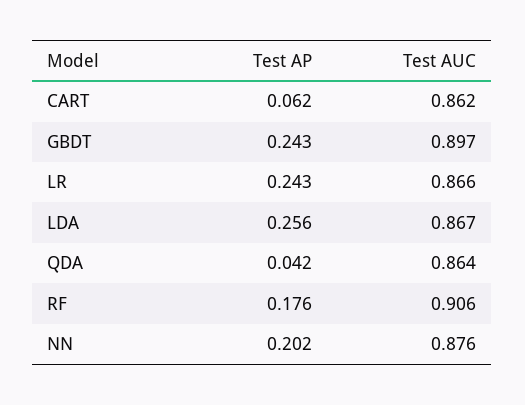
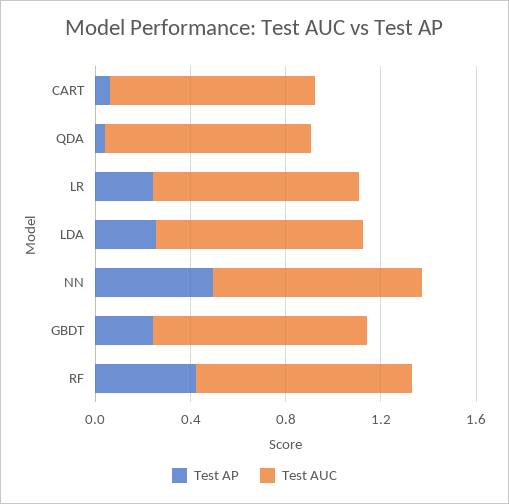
  {
    "Test AP": {
      "CART": 0.062,
      "GBDT": 0.243,
      "LR": 0.243,
      "LDA": 0.256,
      "QDA": 0.042,
-     "RF": 0.176,
+     "RF": 0.4,
-     "NN": 0.202
+     "NN": 0.5
    },
    "Test AUC": {
      "CART": 0.862,
      "GBDT": 0.897,
      "LR": 0.866,
      "LDA": 0.867,
      "QDA": 0.864,
      "RF": 0.906,
      "NN": 0.876
    }
  }

